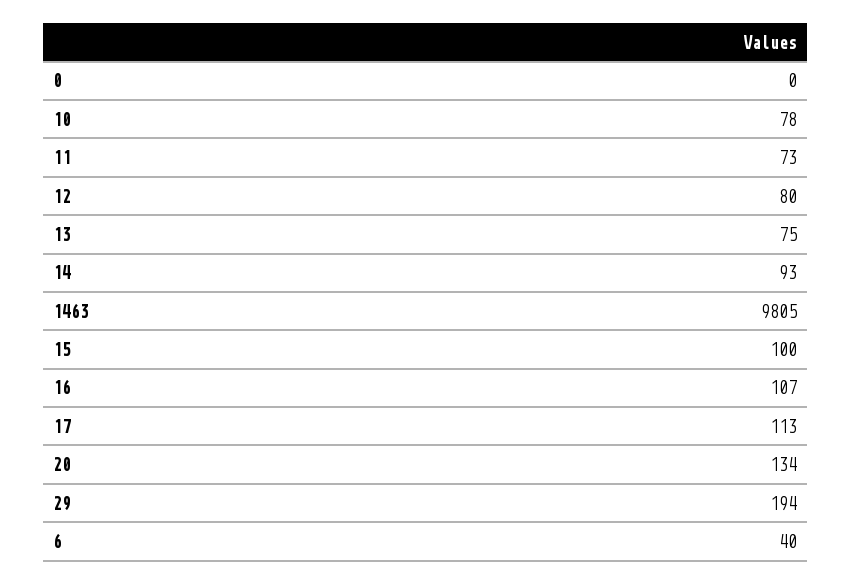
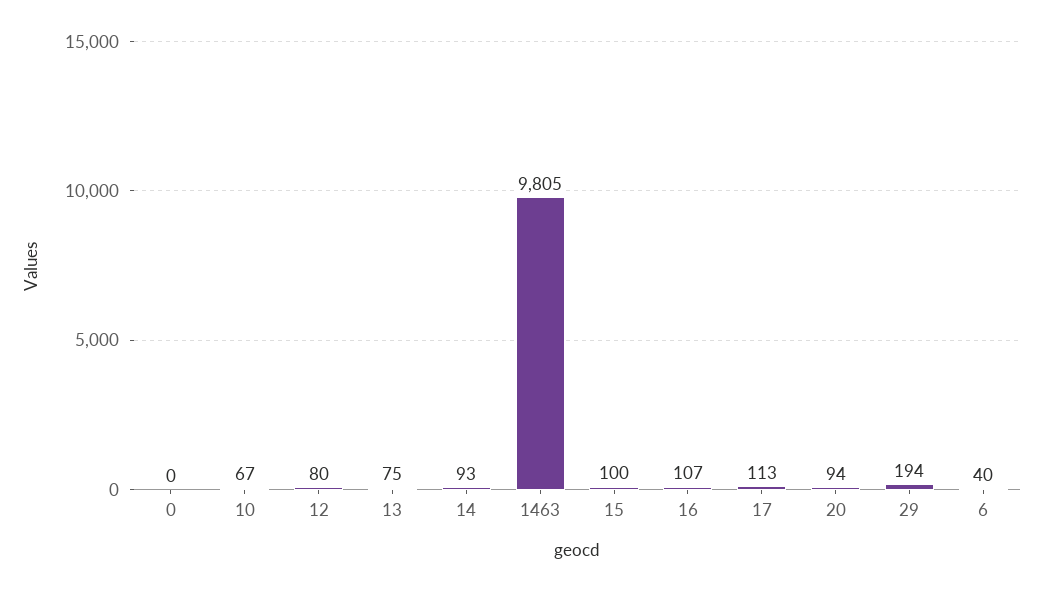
  {
    "0": 0,
-   "10": 78,
+   "10": 67,
-   "11": 73,
    "12": 80,
    "13": 75,
    "14": 93,
    "1463": 9805,
    "15": 100,
    "16": 107,
    "17": 113,
-   "20": 134,
+   "20": 94,
    "29": 194,
    "6": 40
  }

